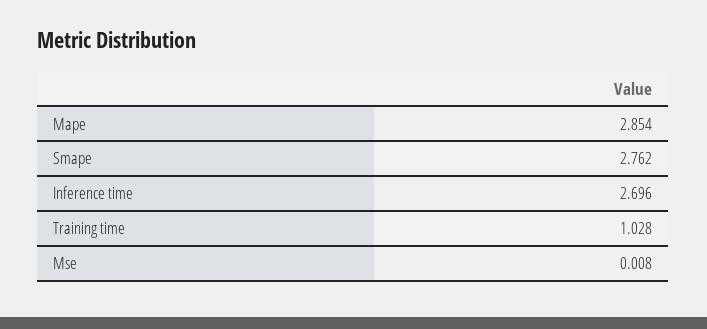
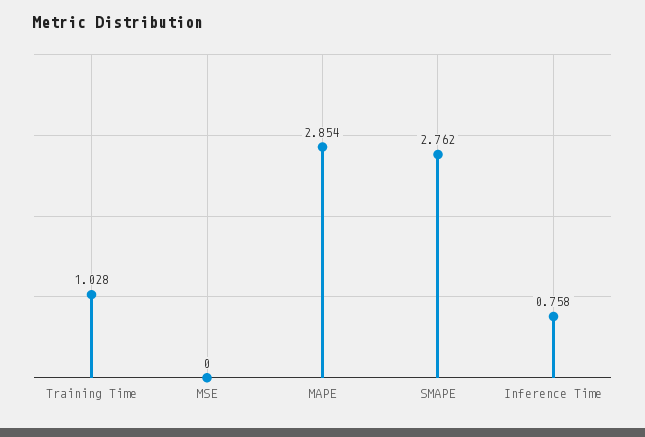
  {
    "Mape": 2.854,
    "Smape": 2.762,
-   "Inference time": 2.696,
+   "Inference time": 0.758,
    "Training time": 1.028,
-   "Mse": 0.008
+   "Mse": 0
  }

